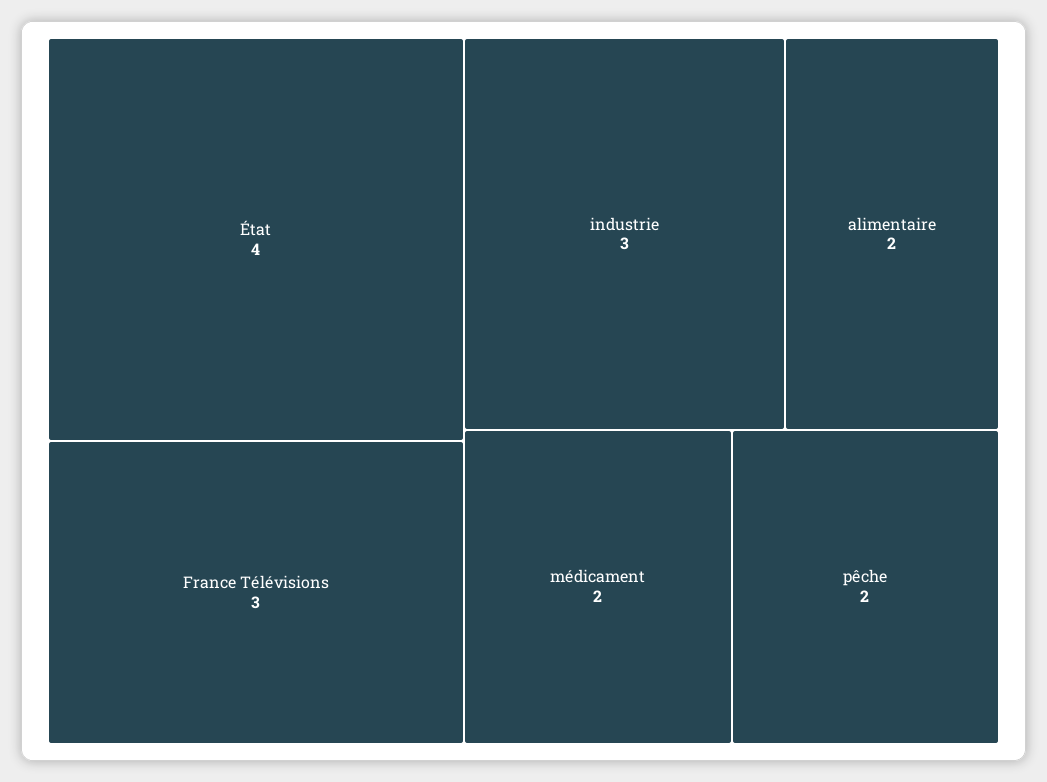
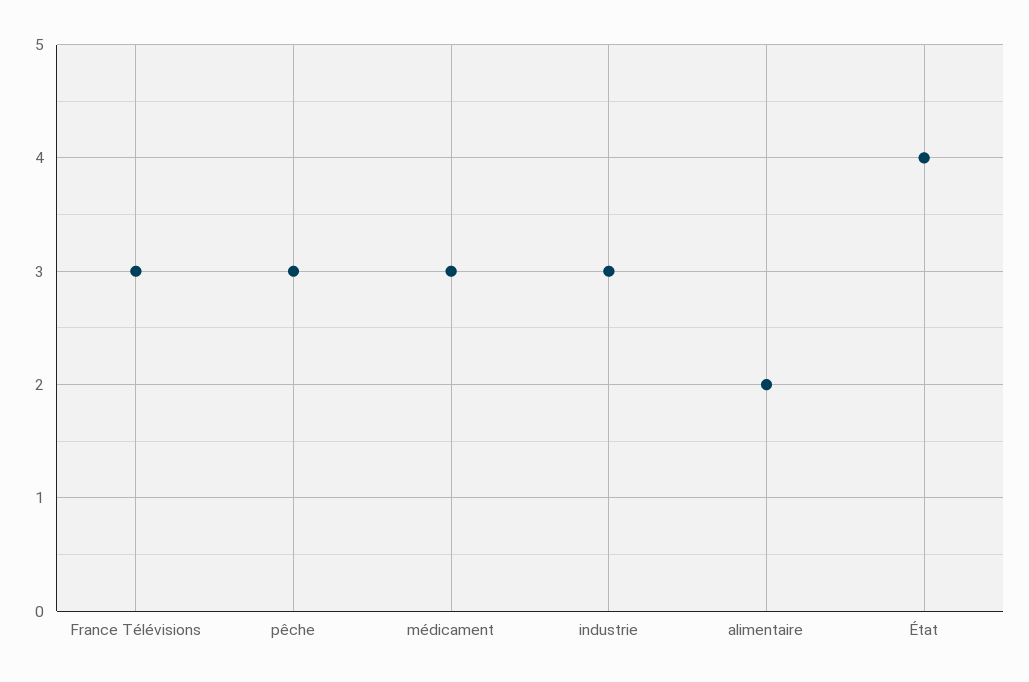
  {
    "État": 4,
    "France Télévisions": 3,
    "industrie": 3,
    "alimentaire": 2,
-   "médicament": 2,
+   "médicament": 3,
-   "pêche": 2
+   "pêche": 3
  }

